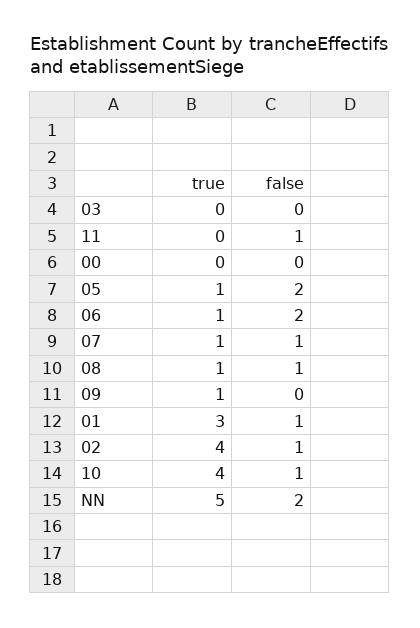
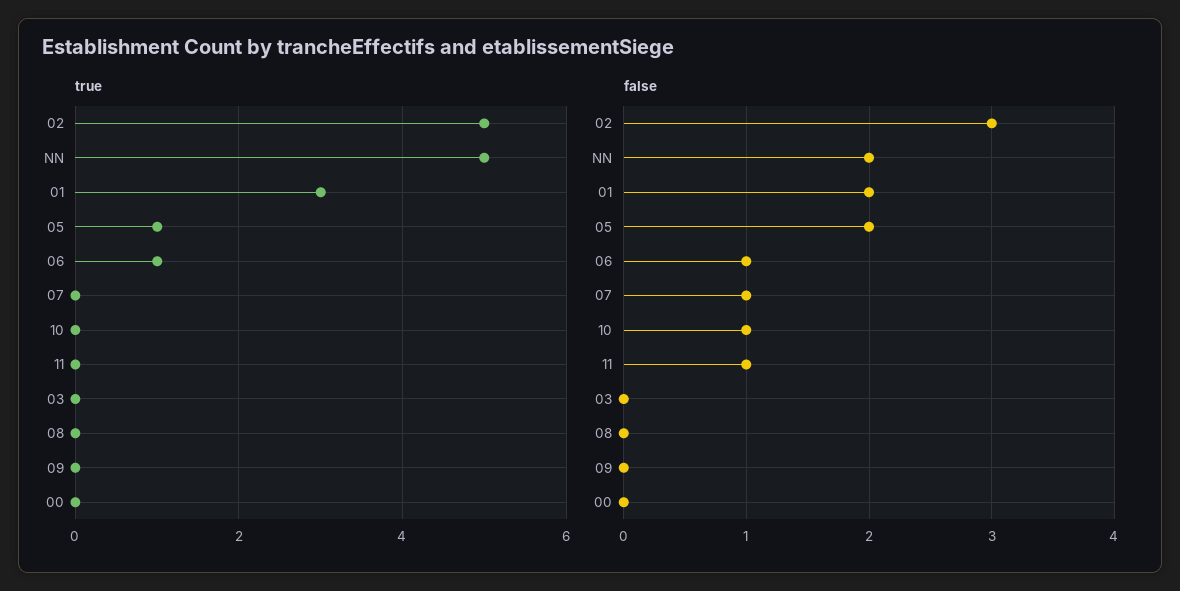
  {
    "true": {
      "03": 0,
      "11": 0,
      "00": 0,
      "05": 1,
      "06": 1,
-     "07": 1,
+     "07": 0,
-     "08": 1,
+     "08": 0,
-     "09": 1,
+     "09": 0,
      "01": 3,
-     "02": 4,
+     "02": 5,
-     "10": 4,
+     "10": 0,
      "NN": 5
    },
    "false": {
      "03": 0,
      "11": 1,
      "00": 0,
      "05": 2,
-     "06": 2,
+     "06": 1,
      "07": 1,
-     "08": 1,
+     "08": 0,
      "09": 0,
-     "01": 1,
+     "01": 2,
-     "02": 1,
+     "02": 3,
      "10": 1,
      "NN": 2
    }
  }

